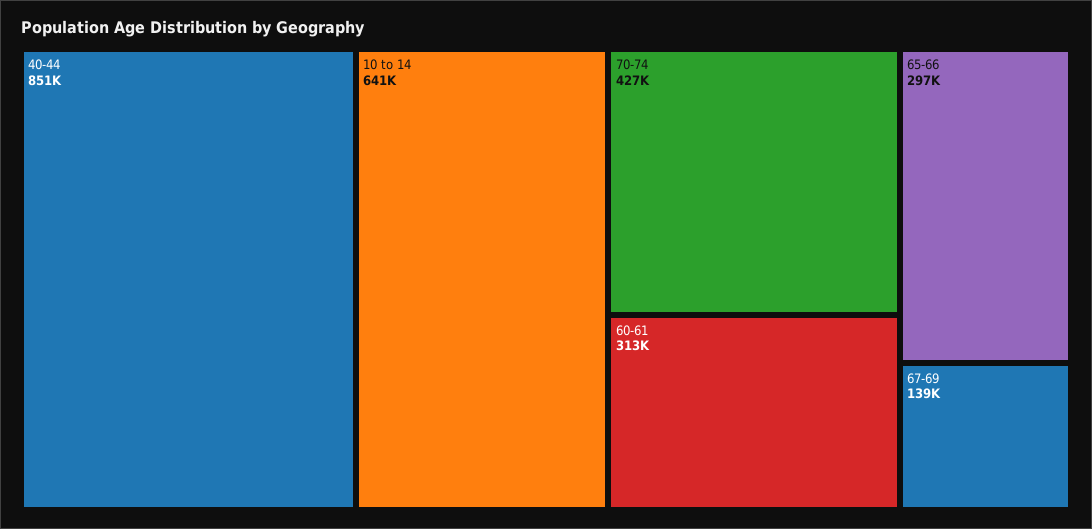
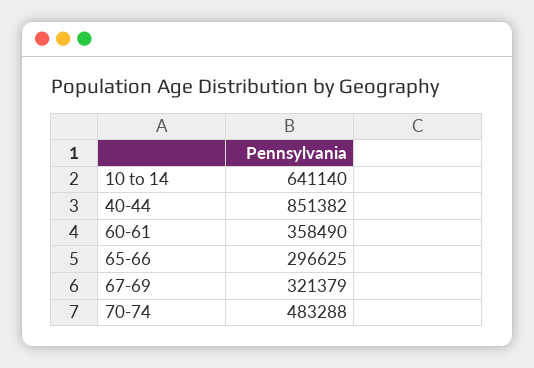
  {
    "40-44": 851382,
    "10 to 14": 641140,
-   "70-74": 427000,
+   "70-74": 483288,
-   "60-61": 313000,
+   "60-61": 358490,
    "65-66": 296625,
-   "67-69": 139000
+   "67-69": 321379
  }

